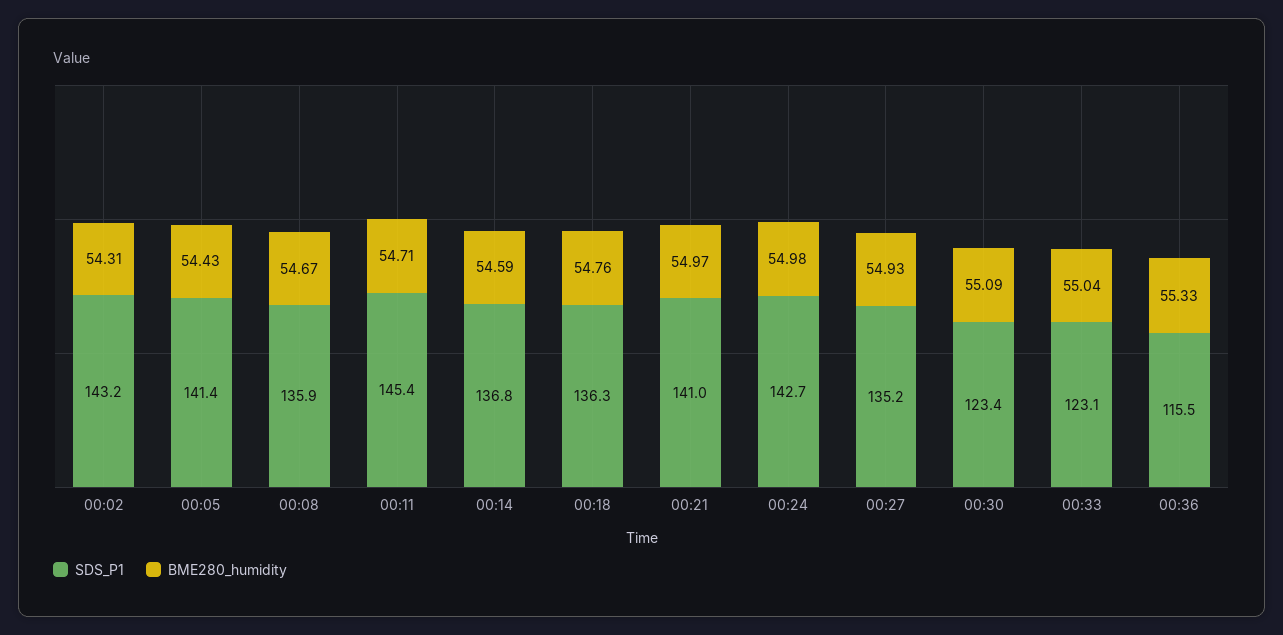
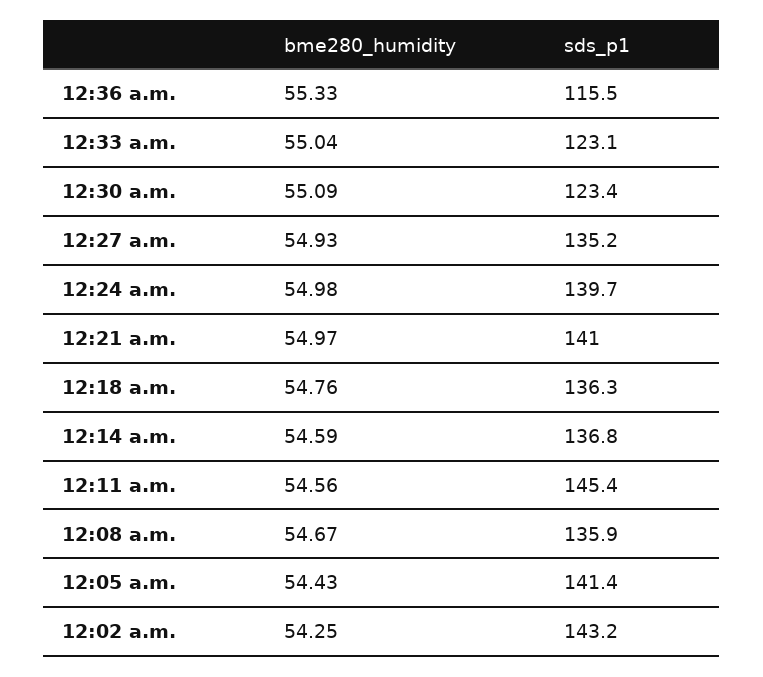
  {
    "SDS_P1": {
      "00:02": 143.2,
      "00:05": 141.4,
      "00:08": 135.9,
      "00:11": 145.4,
      "00:14": 136.8,
      "00:18": 136.3,
      "00:21": 141,
-     "00:24": 142.7,
+     "00:24": 139.7,
      "00:27": 135.2,
      "00:30": 123.4,
      "00:33": 123.1,
      "00:36": 115.5
    },
    "BME280_humidity": {
-     "00:02": 54.31,
+     "00:02": 54.25,
      "00:05": 54.43,
      "00:08": 54.67,
-     "00:11": 54.71,
+     "00:11": 54.56,
      "00:14": 54.59,
      "00:18": 54.76,
      "00:21": 54.97,
      "00:24": 54.98,
      "00:27": 54.93,
      "00:30": 55.09,
      "00:33": 55.04,
      "00:36": 55.33
    }
  }

